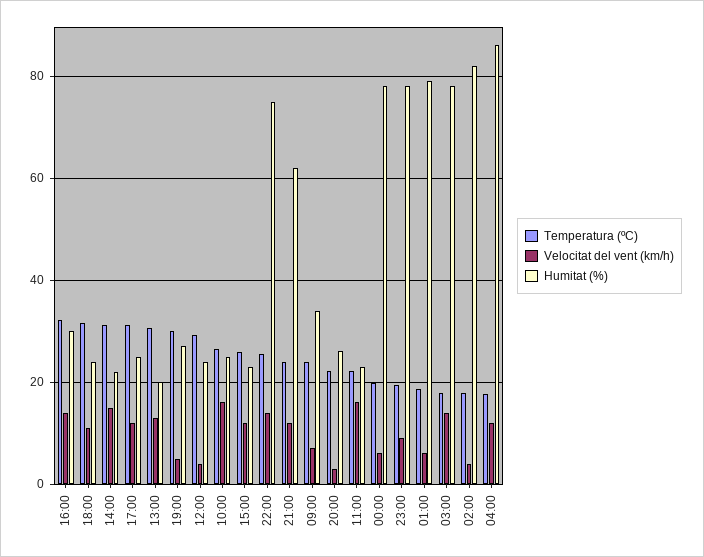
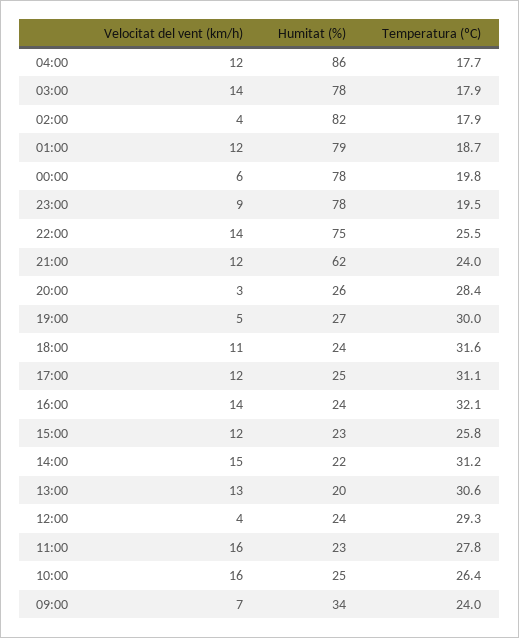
  {
    "Temperatura (ºC)": {
      "16:00": 32.1,
      "18:00": 31.6,
      "14:00": 31.2,
      "17:00": 31.1,
      "13:00": 30.6,
      "19:00": 30,
      "12:00": 29.3,
      "10:00": 26.4,
      "15:00": 25.8,
      "22:00": 25.5,
      "21:00": 24,
      "09:00": 24,
-     "20:00": 22,
+     "20:00": 28.4,
-     "11:00": 22,
+     "11:00": 27.8,
      "00:00": 19.8,
      "23:00": 19.5,
      "01:00": 18.7,
      "03:00": 17.9,
      "02:00": 17.9,
      "04:00": 17.7
    },
    "Velocitat del vent (km/h)": {
      "16:00": 14,
      "18:00": 11,
      "14:00": 15,
      "17:00": 12,
      "13:00": 13,
      "19:00": 5,
      "12:00": 4,
      "10:00": 16,
      "15:00": 12,
      "22:00": 14,
      "21:00": 12,
      "09:00": 7,
      "20:00": 3,
      "11:00": 16,
      "00:00": 6,
      "23:00": 9,
-     "01:00": 6,
+     "01:00": 12,
      "03:00": 14,
      "02:00": 4,
      "04:00": 12
    },
    "Humitat (%)": {
-     "16:00": 30,
+     "16:00": 24,
      "18:00": 24,
      "14:00": 22,
      "17:00": 25,
      "13:00": 20,
      "19:00": 27,
      "12:00": 24,
      "10:00": 25,
      "15:00": 23,
      "22:00": 75,
      "21:00": 62,
      "09:00": 34,
      "20:00": 26,
      "11:00": 23,
      "00:00": 78,
      "23:00": 78,
      "01:00": 79,
      "03:00": 78,
      "02:00": 82,
      "04:00": 86
    }
  }

